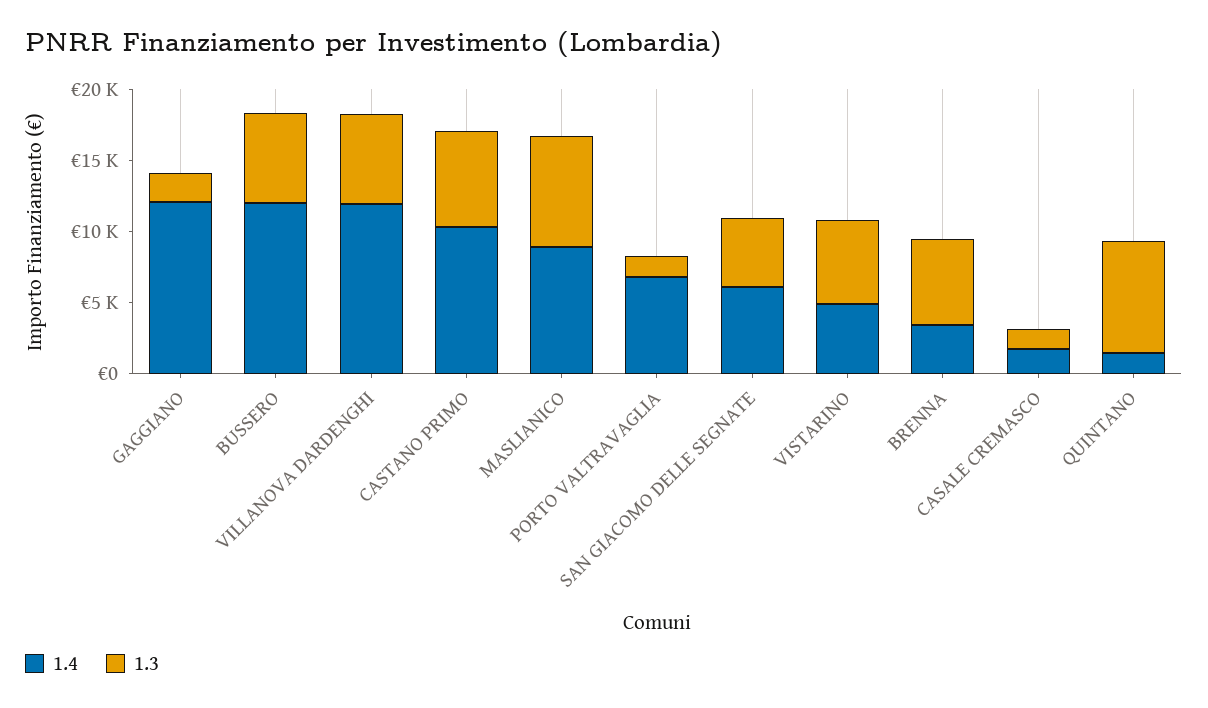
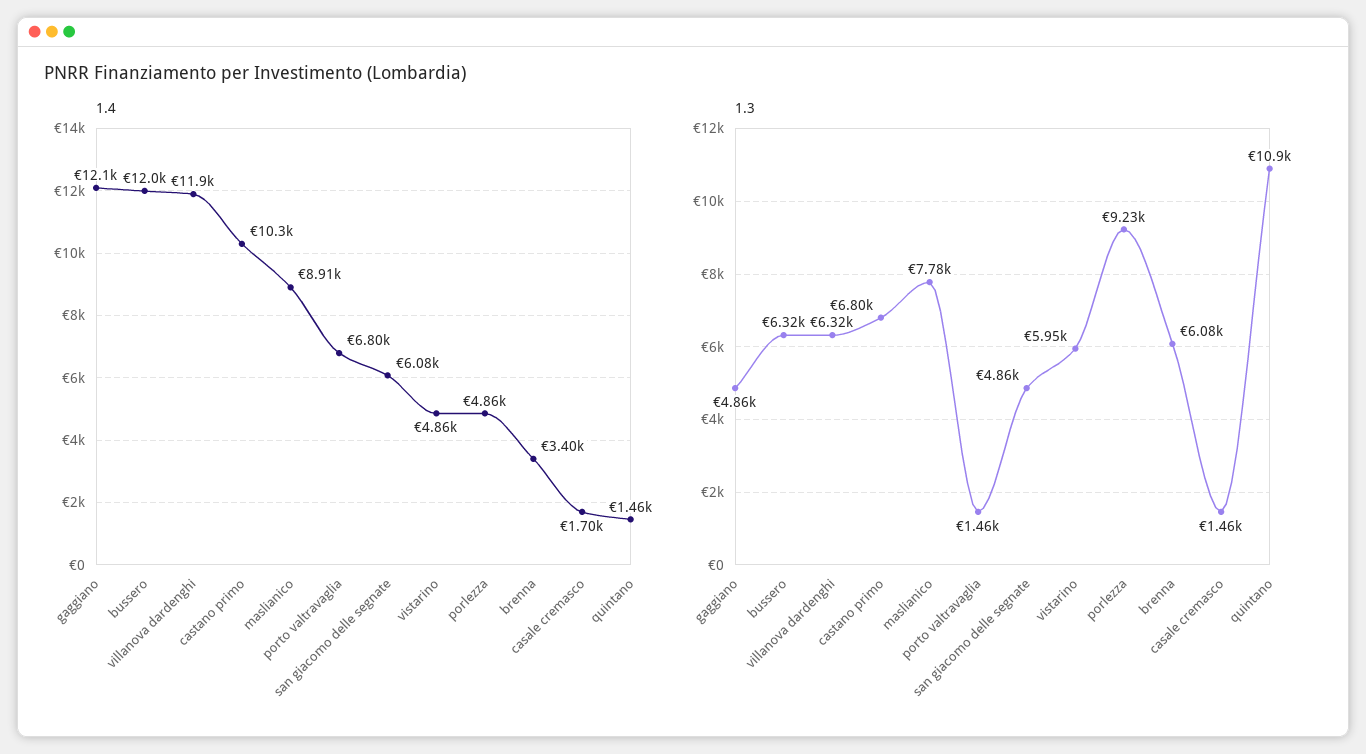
  {
    "1.4": {
      "GAGGIANO": 12100,
      "BUSSERO": 12000,
      "VILLANOVA DARDENGHI": 11900,
      "CASTANO PRIMO": 10300,
      "MASLIANICO": 8910,
      "PORTO VALTRAVAGLIA": 6800,
      "SAN GIACOMO DELLE SEGNATE": 6080,
      "VISTARINO": 4860,
      "BRENNA": 3400,
      "CASALE CREMASCO": 1700,
-     "QUINTANO": 1460
+     "QUINTANO": 1460,
+     "porlezza": 4860
    },
    "1.3": {
-     "GAGGIANO": 2000,
+     "GAGGIANO": 4860,
      "BUSSERO": 6320,
      "VILLANOVA DARDENGHI": 6320,
      "CASTANO PRIMO": 6800,
      "MASLIANICO": 7780,
      "PORTO VALTRAVAGLIA": 1460,
      "SAN GIACOMO DELLE SEGNATE": 4860,
      "VISTARINO": 5950,
      "BRENNA": 6080,
      "CASALE CREMASCO": 1460,
-     "QUINTANO": 8000
+     "QUINTANO": 10900,
+     "porlezza": 9230
    }
  }

